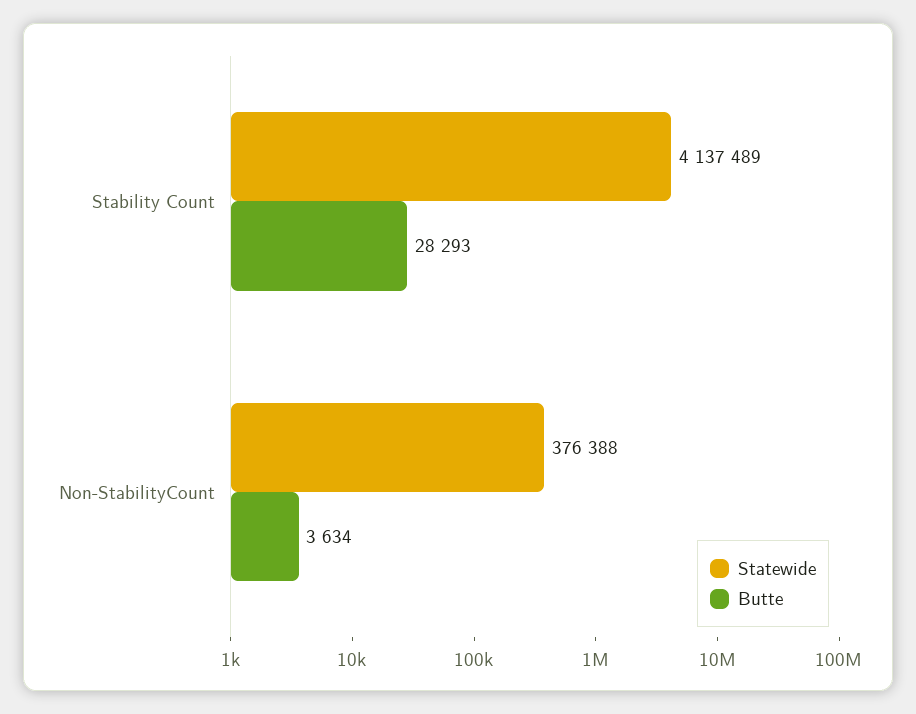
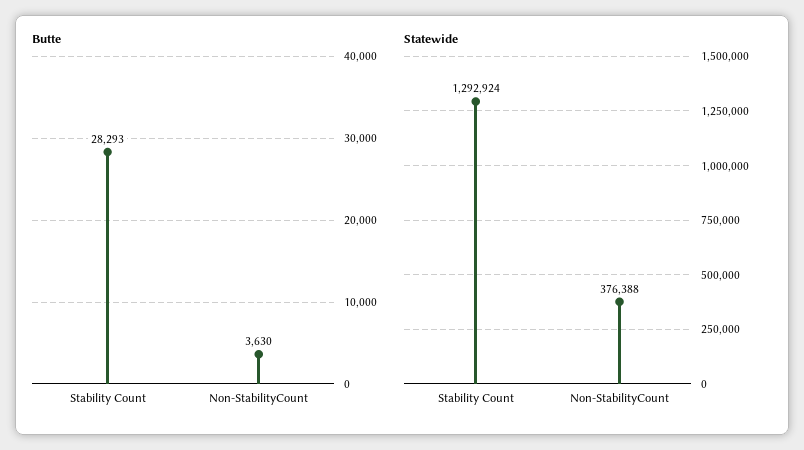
  {
    "Statewide": {
-     "Stability Count": 4137489,
+     "Stability Count": 1292924,
      "Non-StabilityCount": 376388
    },
    "Butte": {
      "Stability Count": 28293,
-     "Non-StabilityCount": 3634
+     "Non-StabilityCount": 3630
    }
  }

